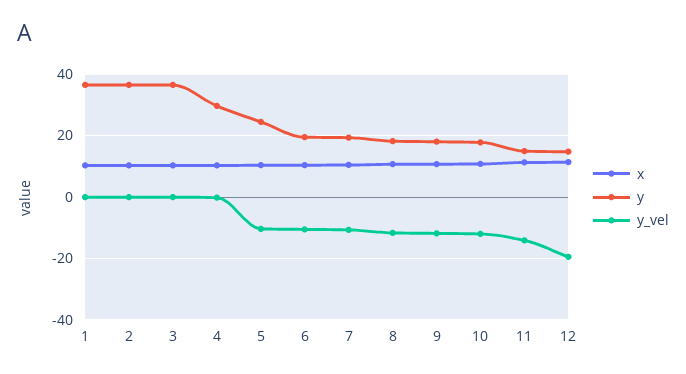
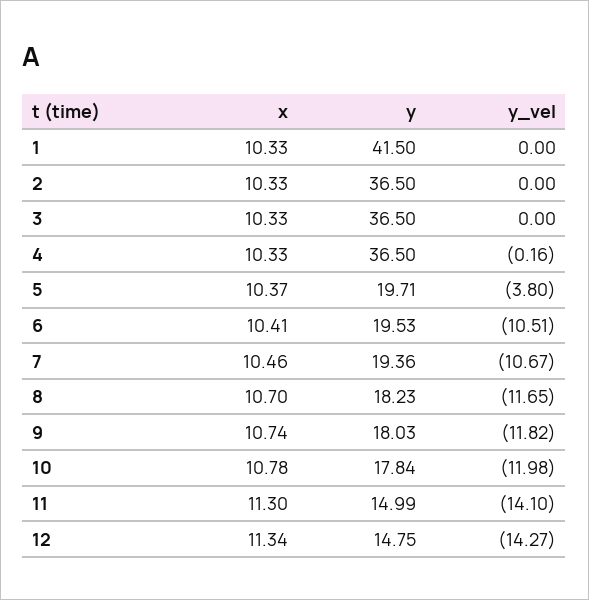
  {
    "x": {
      "1": 10.33,
      "2": 10.33,
      "3": 10.33,
      "4": 10.33,
      "5": 10.37,
      "6": 10.41,
      "7": 10.46,
      "8": 10.7,
      "9": 10.74,
      "10": 10.78,
      "11": 11.3,
      "12": 11.34
    },
    "y": {
-     "1": 36,
+     "1": 41.5,
      "2": 36.5,
      "3": 36.5,
-     "4": 30,
+     "4": 36.5,
-     "5": 24,
+     "5": 19.71,
      "6": 19.53,
      "7": 19.36,
      "8": 18.23,
      "9": 18.03,
      "10": 17.84,
      "11": 14.99,
      "12": 14.75
    },
    "y_vel": {
      "1": 0,
      "2": 0,
      "3": 0,
      "4": -0.16,
-     "5": -10,
+     "5": -3.8,
      "6": -10.51,
      "7": -10.67,
      "8": -11.65,
      "9": -11.82,
      "10": -11.98,
      "11": -14.1,
-     "12": -20
+     "12": -14.27
    }
  }

